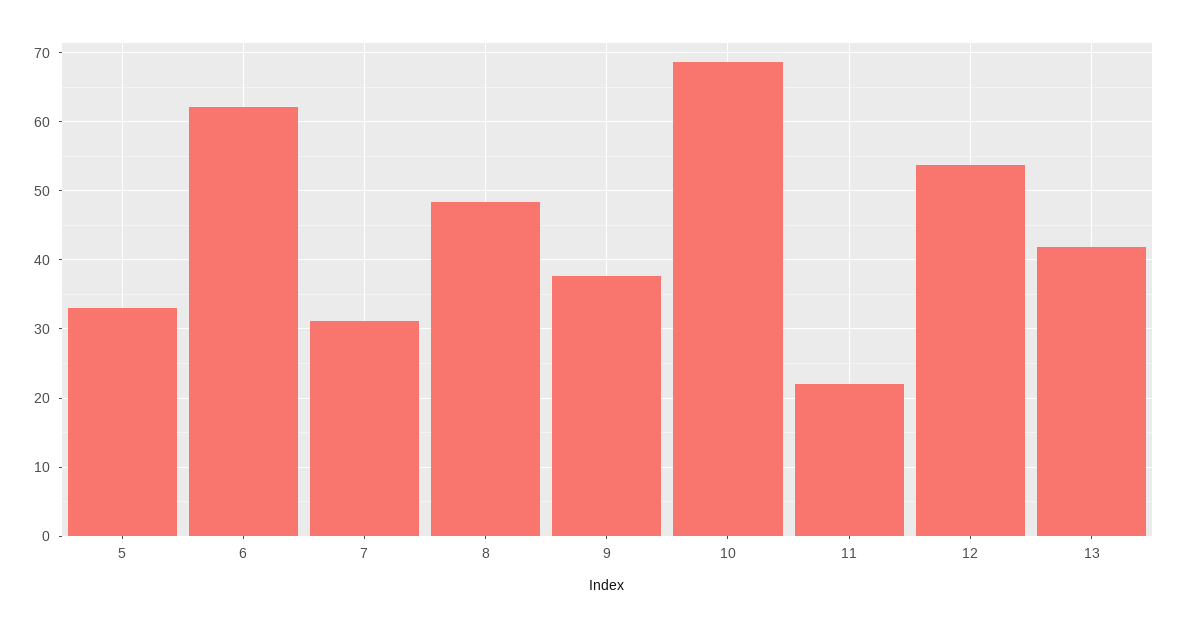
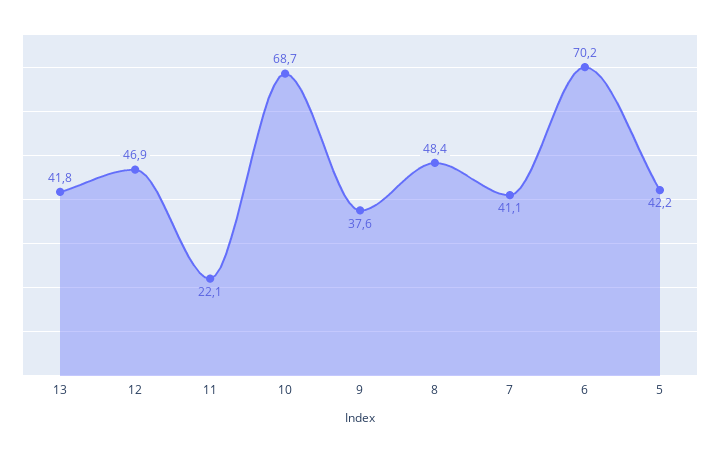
  {
-   "5": 33,
+   "5": 42.2,
-   "6": 62,
+   "6": 70.2,
-   "7": 31,
+   "7": 41.1,
    "8": 48.4,
    "9": 37.6,
    "10": 68.7,
    "11": 22.1,
-   "12": 54,
+   "12": 46.9,
    "13": 41.8
  }

